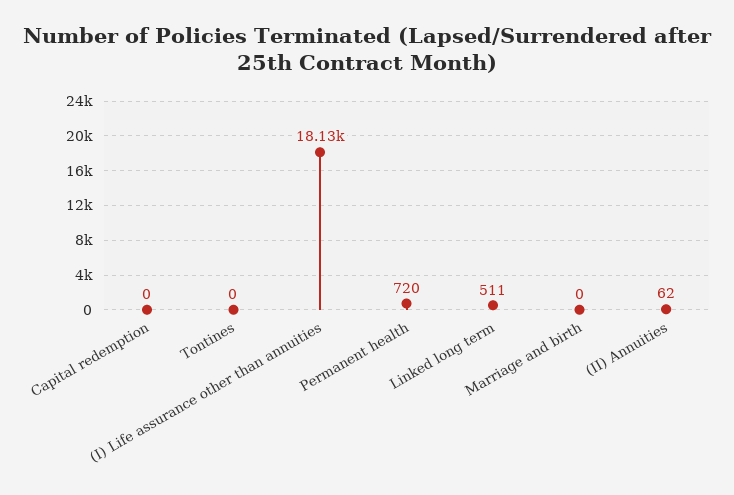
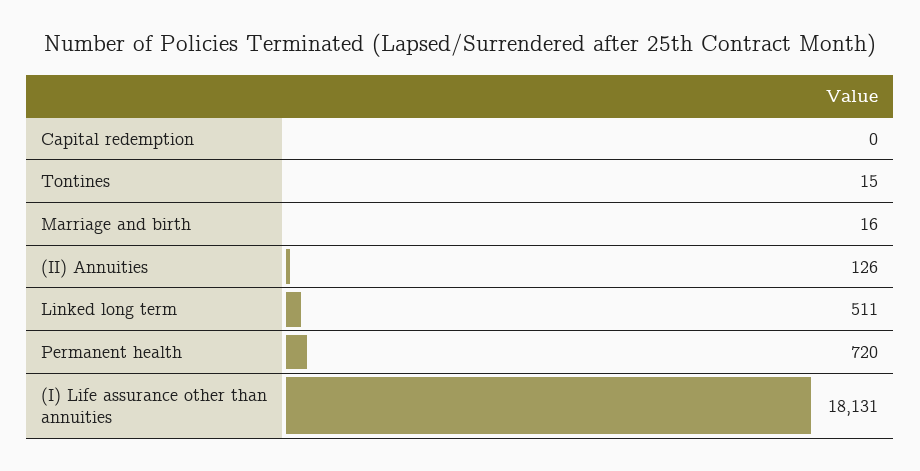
  {
    "Capital redemption": 0,
-   "Tontines": 0,
+   "Tontines": 15,
    "(I) Life assurance other than annuities": 18131,
    "Permanent health": 720,
    "Linked long term": 511,
-   "Marriage and birth": 0,
+   "Marriage and birth": 16,
-   "(II) Annuities": 62
+   "(II) Annuities": 126
  }

